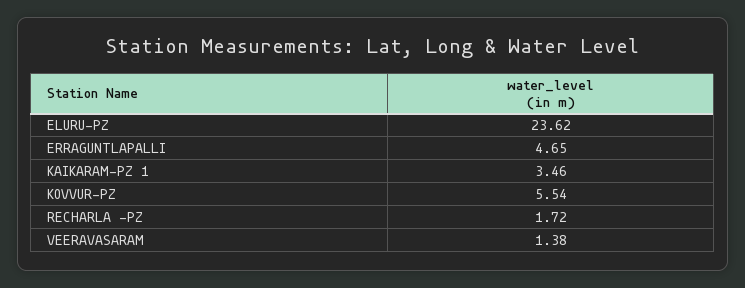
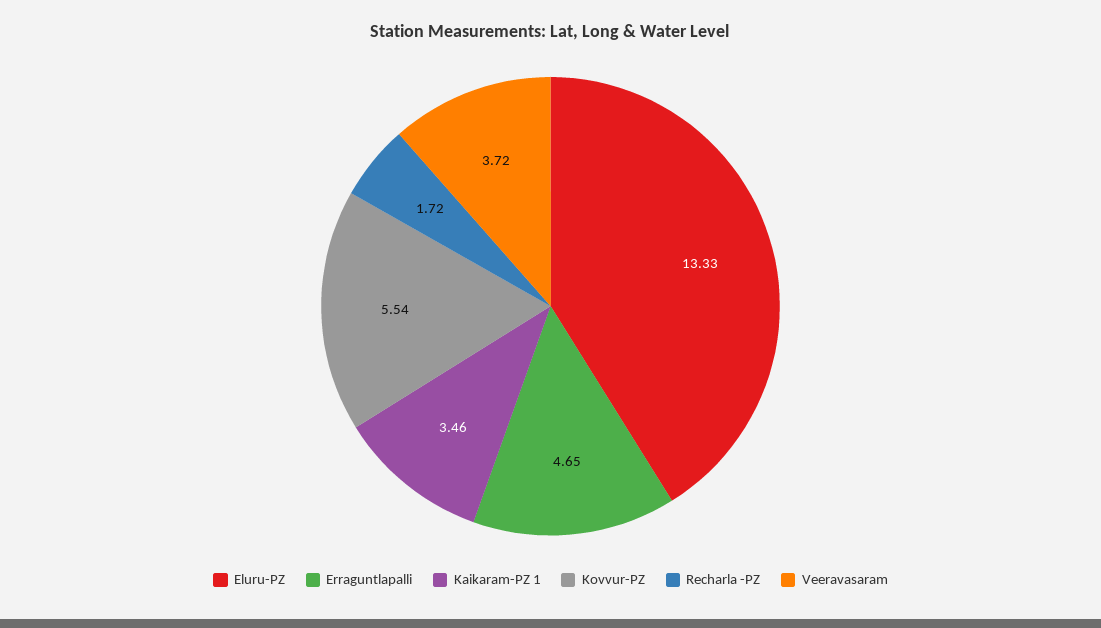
  {
-   "ELURU-PZ": 23.62,
+   "ELURU-PZ": 13.33,
    "ERRAGUNTLAPALLI": 4.65,
    "KAIKARAM-PZ 1": 3.46,
    "KOVVUR-PZ": 5.54,
    "RECHARLA -PZ": 1.72,
-   "VEERAVASARAM": 1.38
+   "VEERAVASARAM": 3.72
  }

